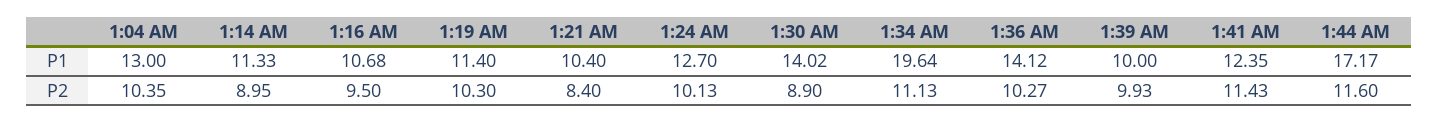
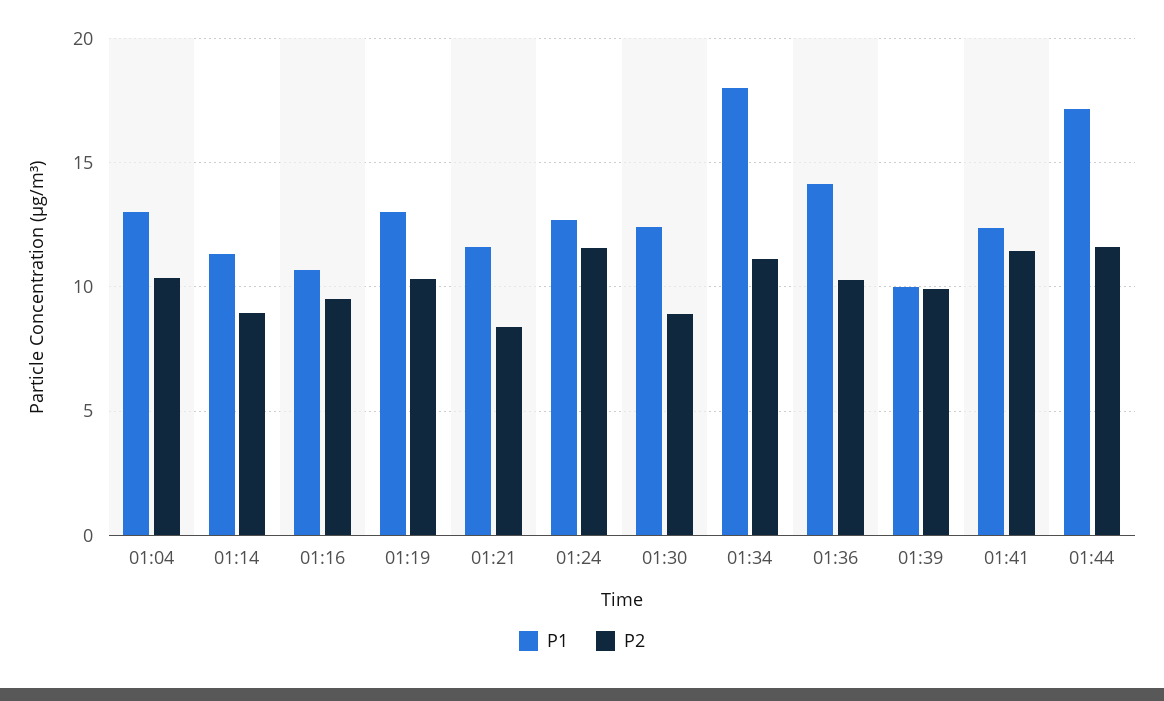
  {
    "P1": {
      "1:04 AM": 13,
      "1:14 AM": 11.33,
      "1:16 AM": 10.68,
-     "1:19 AM": 11.4,
+     "1:19 AM": 13,
-     "1:21 AM": 10.4,
+     "1:21 AM": 11.5,
      "1:24 AM": 12.7,
-     "1:30 AM": 14.02,
+     "1:30 AM": 12.5,
-     "1:34 AM": 19.64,
+     "1:34 AM": 18,
      "1:36 AM": 14.12,
      "1:39 AM": 10,
      "1:41 AM": 12.35,
      "1:44 AM": 17.17
    },
    "P2": {
      "1:04 AM": 10.35,
      "1:14 AM": 8.95,
      "1:16 AM": 9.5,
      "1:19 AM": 10.3,
      "1:21 AM": 8.4,
-     "1:24 AM": 10.13,
+     "1:24 AM": 11.5,
      "1:30 AM": 8.9,
      "1:34 AM": 11.13,
      "1:36 AM": 10.27,
      "1:39 AM": 9.93,
      "1:41 AM": 11.43,
      "1:44 AM": 11.6
    }
  }

